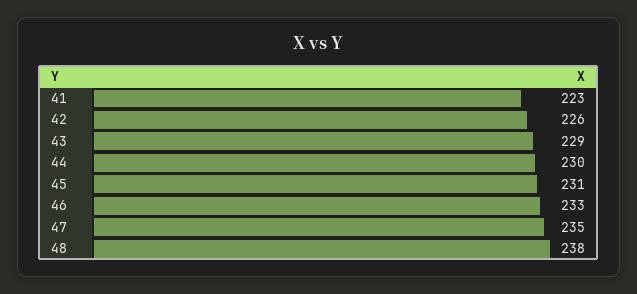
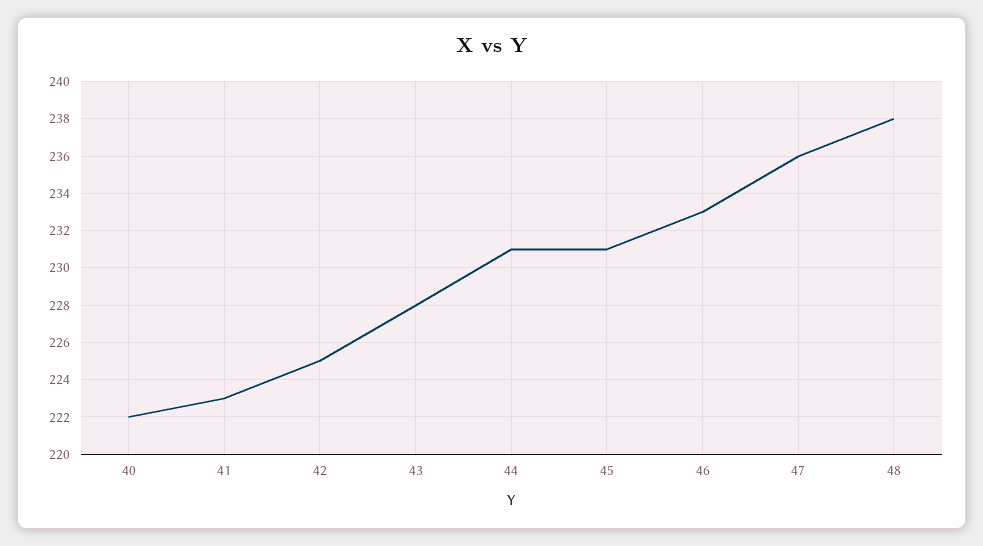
  {
    "41": 223,
-   "42": 226,
+   "42": 225,
-   "43": 229,
+   "43": 228,
-   "44": 230,
+   "44": 231,
    "45": 231,
    "46": 233,
-   "47": 235,
+   "47": 236,
-   "48": 238
+   "48": 238,
+   "40": 222
  }

